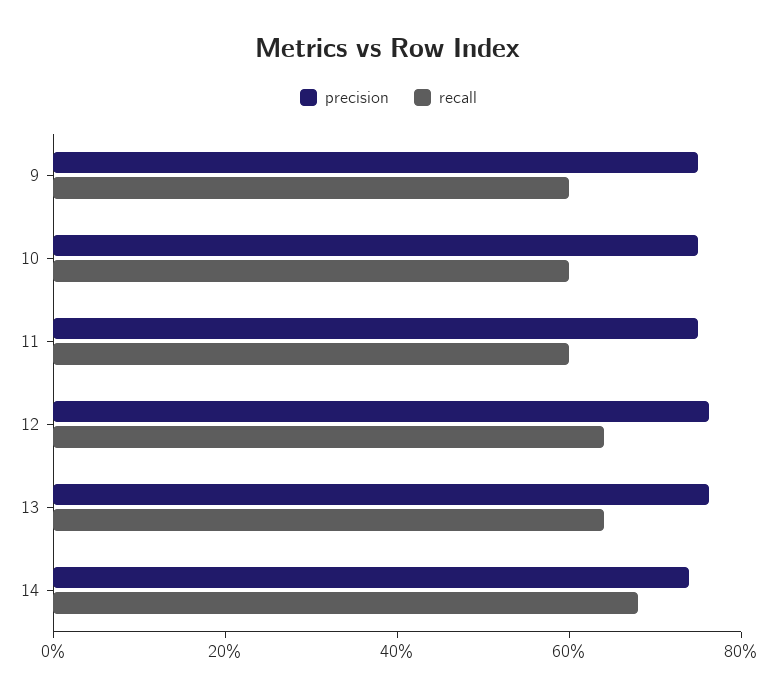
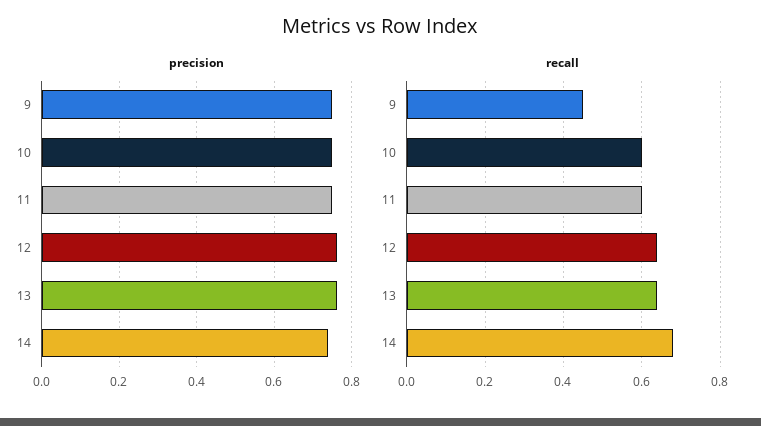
  {
    "precision": {
      "9": 0.76,
      "10": 0.76,
      "11": 0.76,
      "12": 0.76,
      "13": 0.76,
      "14": 0.74
    },
    "recall": {
-     "9": 0.6,
+     "9": 0.45,
      "10": 0.6,
      "11": 0.6,
      "12": 0.65,
      "13": 0.65,
      "14": 0.7
    }
  }

